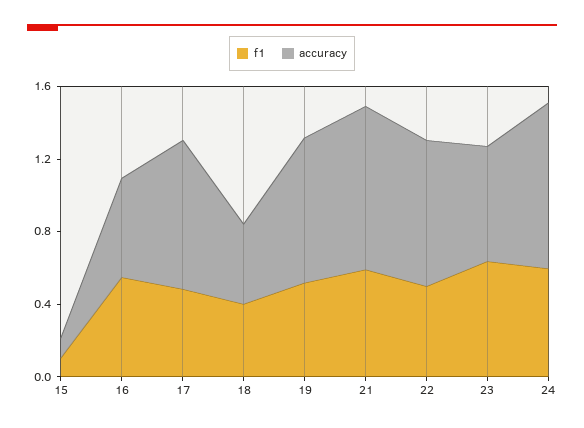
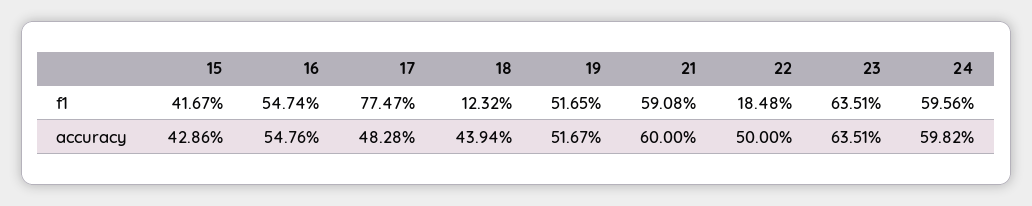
  {
    "f1": {
-     "15": 0.1,
+     "15": 0.4167,
      "16": 0.5474,
-     "17": 0.5,
+     "17": 0.7747,
-     "18": 0.4,
+     "18": 0.1232,
      "19": 0.5165,
      "21": 0.5908,
-     "22": 0.5,
+     "22": 0.1848,
      "23": 0.6351,
      "24": 0.5956
    },
    "accuracy": {
-     "15": 0.1,
+     "15": 0.4286,
      "16": 0.5476,
-     "17": 0.8,
+     "17": 0.4828,
      "18": 0.4394,
-     "19": 0.8,
+     "19": 0.5167,
-     "21": 0.9,
+     "21": 0.6,
-     "22": 0.8,
+     "22": 0.5,
      "23": 0.6351,
-     "24": 0.9
+     "24": 0.5982
    }
  }

